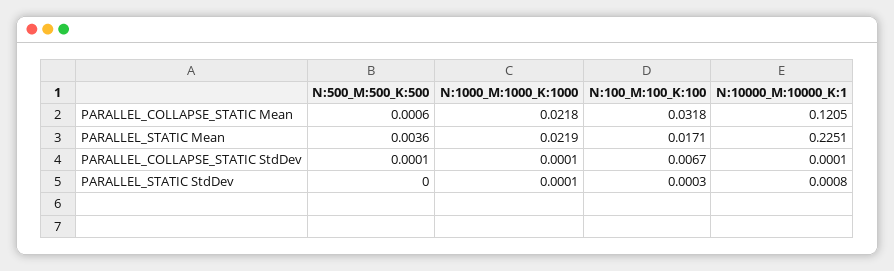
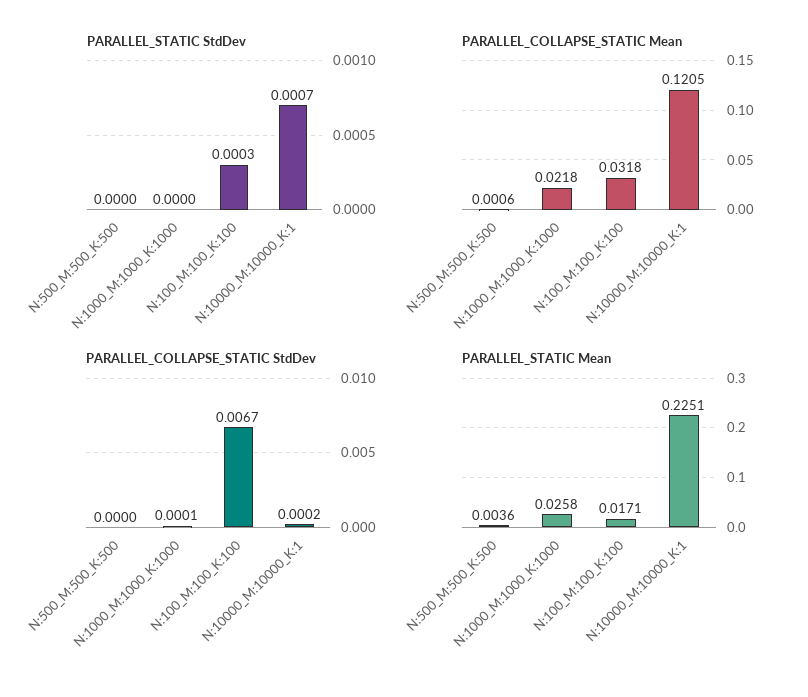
  {
    "PARALLEL_COLLAPSE_STATIC Mean": {
      "N:500_M:500_K:500": 0.0006,
      "N:1000_M:1000_K:1000": 0.0218,
      "N:100_M:100_K:100": 0.0318,
      "N:10000_M:10000_K:1": 0.1205
    },
    "PARALLEL_STATIC Mean": {
      "N:500_M:500_K:500": 0.0036,
-     "N:1000_M:1000_K:1000": 0.0219,
+     "N:1000_M:1000_K:1000": 0.0258,
      "N:100_M:100_K:100": 0.0171,
      "N:10000_M:10000_K:1": 0.2251
    },
    "PARALLEL_COLLAPSE_STATIC StdDev": {
-     "N:500_M:500_K:500": 0.0001,
+     "N:500_M:500_K:500": 0,
      "N:1000_M:1000_K:1000": 0.0001,
      "N:100_M:100_K:100": 0.0067,
-     "N:10000_M:10000_K:1": 0.0001
+     "N:10000_M:10000_K:1": 0.0002
    },
    "PARALLEL_STATIC StdDev": {
      "N:500_M:500_K:500": 0,
-     "N:1000_M:1000_K:1000": 0.0001,
+     "N:1000_M:1000_K:1000": 0,
      "N:100_M:100_K:100": 0.0003,
-     "N:10000_M:10000_K:1": 0.0008
+     "N:10000_M:10000_K:1": 0.0007
    }
  }

